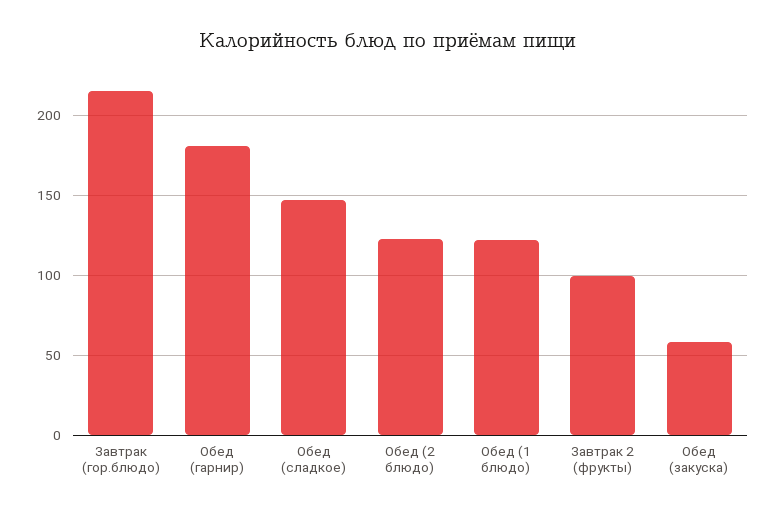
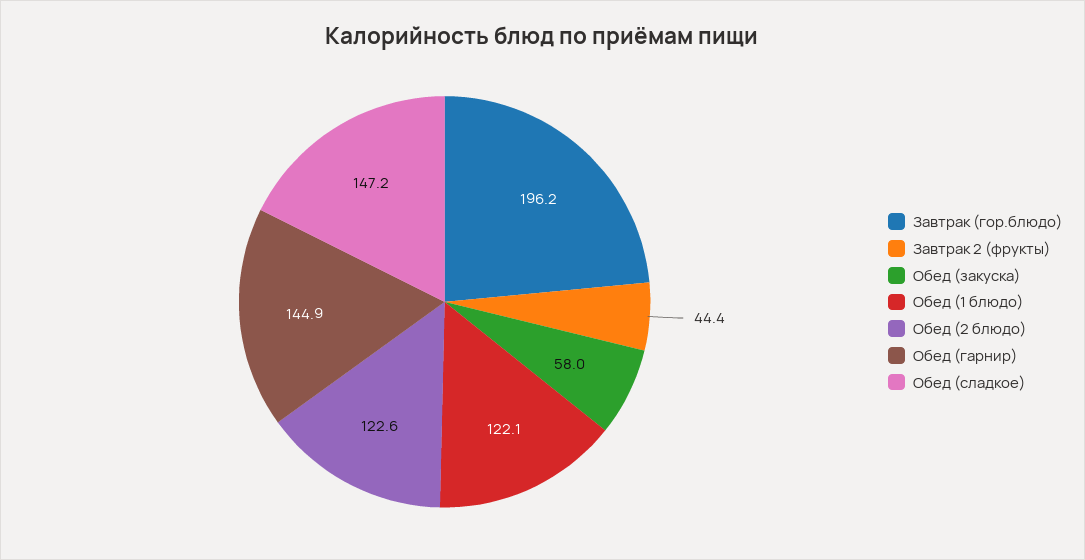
  {
-   "Завтрак (гор.блюдо)": 215,
+   "Завтрак (гор.блюдо)": 196.2,
-   "Обед (гарнир)": 180,
+   "Обед (гарнир)": 144.9,
    "Обед (сладкое)": 147.2,
    "Обед (2 блюдо)": 122.6,
    "Обед (1 блюдо)": 122.1,
-   "Завтрак 2 (фрукты)": 100,
+   "Завтрак 2 (фрукты)": 44.4,
    "Обед (закуска)": 58
  }

